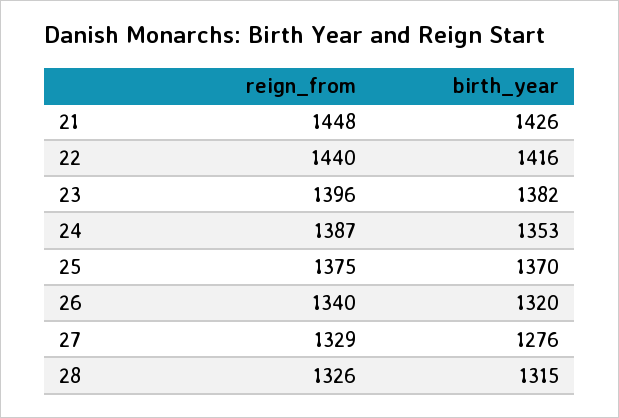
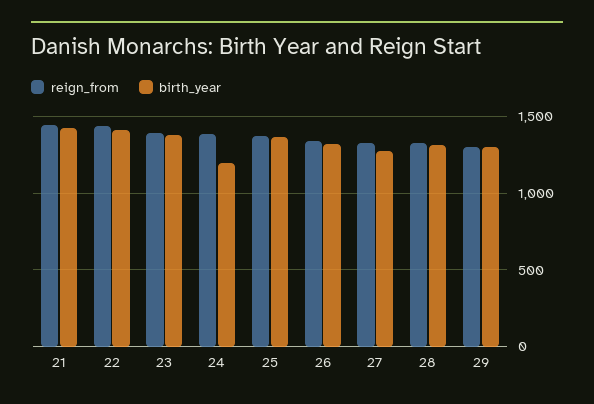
  {
    "reign_from": {
      "21": 1448,
      "22": 1440,
      "23": 1396,
      "24": 1387,
      "25": 1375,
      "26": 1340,
      "27": 1329,
-     "28": 1326
+     "28": 1326,
+     "29": 1300
    },
    "birth_year": {
      "21": 1426,
      "22": 1416,
      "23": 1382,
-     "24": 1353,
+     "24": 1200,
      "25": 1370,
      "26": 1320,
      "27": 1276,
-     "28": 1315
+     "28": 1315,
+     "29": 1300
    }
  }

